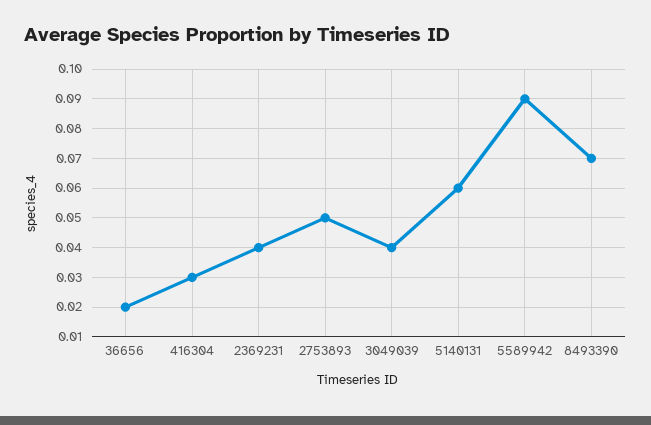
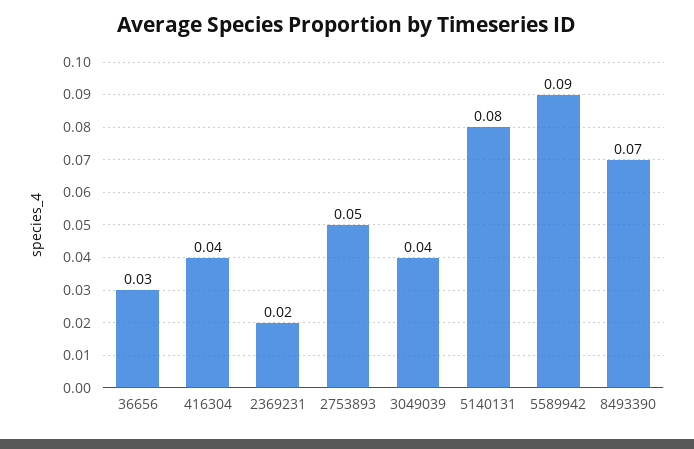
  {
-   "36656": 0.02,
+   "36656": 0.03,
-   "416304": 0.03,
+   "416304": 0.04,
-   "2369231": 0.04,
+   "2369231": 0.02,
    "2753893": 0.05,
    "3049039": 0.04,
-   "5140131": 0.06,
+   "5140131": 0.08,
    "5589942": 0.09,
    "8493390": 0.07
  }

